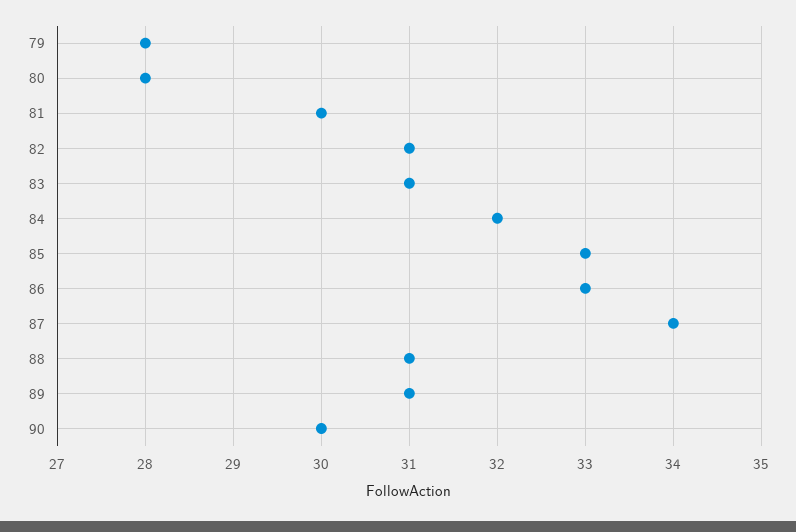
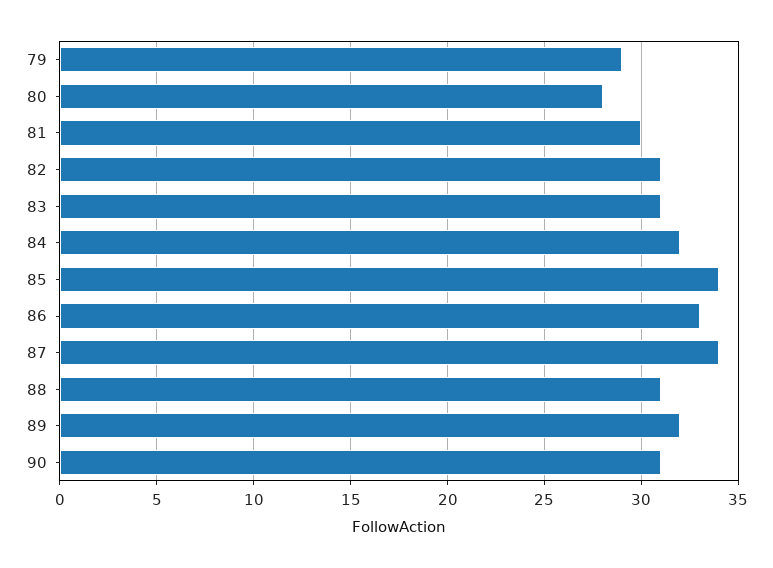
  {
-   "79": 28,
+   "79": 29,
    "80": 28,
    "81": 30,
    "82": 31,
    "83": 31,
    "84": 32,
-   "85": 33,
+   "85": 34,
    "86": 33,
    "87": 34,
    "88": 31,
-   "89": 31,
+   "89": 32,
-   "90": 30
+   "90": 31
  }

